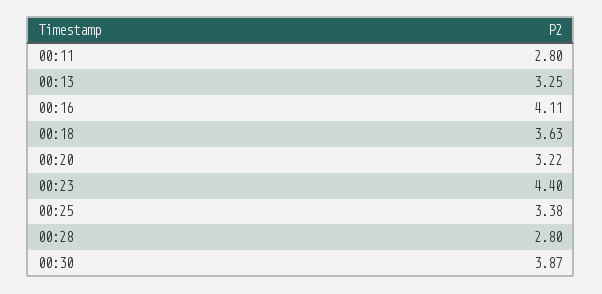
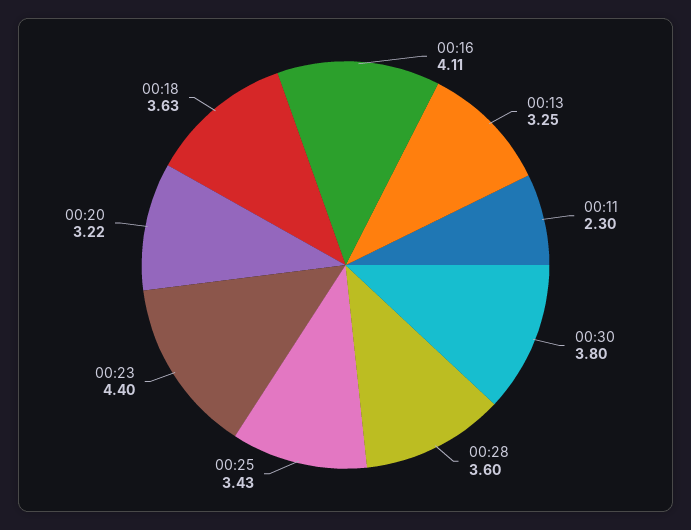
  {
-   "00:11": 2.8,
+   "00:11": 2.3,
    "00:13": 3.25,
    "00:16": 4.11,
    "00:18": 3.63,
    "00:20": 3.22,
    "00:23": 4.4,
-   "00:25": 3.38,
+   "00:25": 3.43,
-   "00:28": 2.8,
+   "00:28": 3.6,
-   "00:30": 3.87
+   "00:30": 3.8
  }

